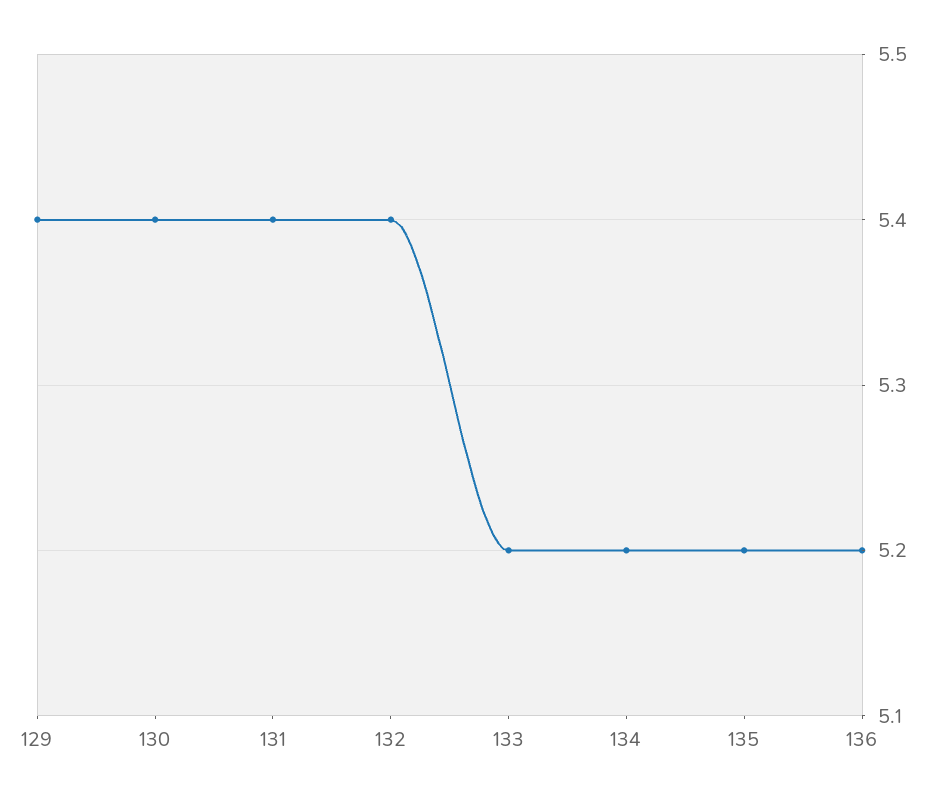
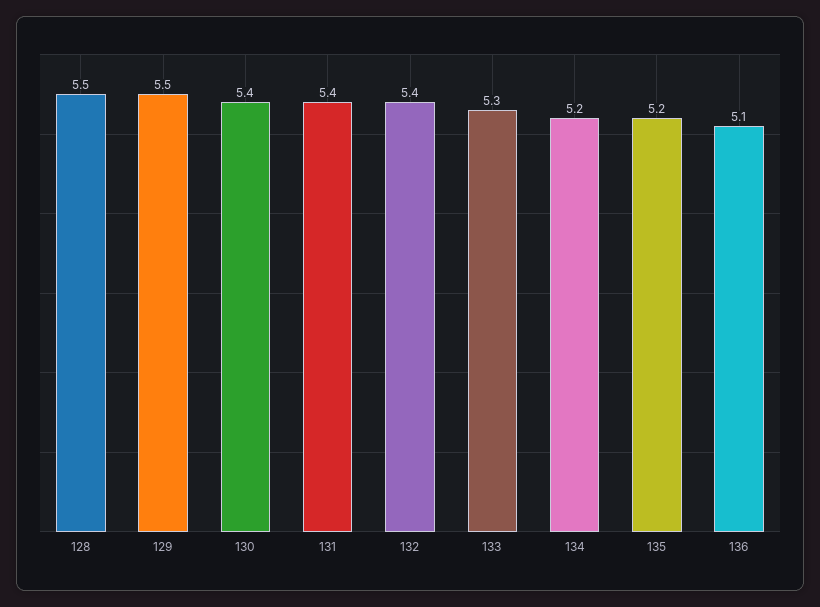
  {
-   "129": 5.4,
+   "129": 5.5,
    "130": 5.4,
    "131": 5.4,
    "132": 5.4,
-   "133": 5.2,
+   "133": 5.3,
    "134": 5.2,
    "135": 5.2,
-   "136": 5.2
+   "136": 5.1,
+   "128": 5.5
  }

